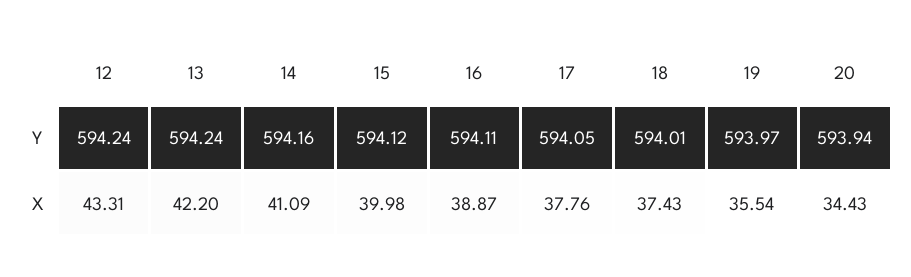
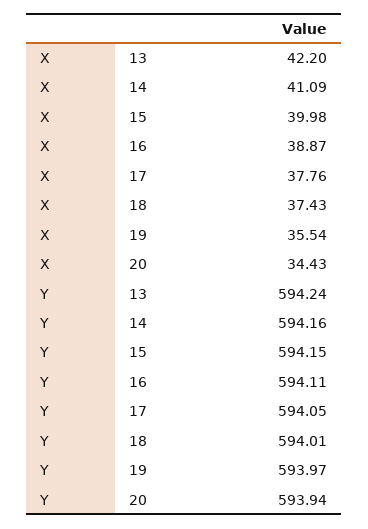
  {
-   "12": {
-     "Y": 594.24,
-     "X": 43.31
-   },
    "13": {
      "Y": 594.24,
      "X": 42.2
    },
    "14": {
      "Y": 594.16,
      "X": 41.09
    },
    "15": {
-     "Y": 594.12,
+     "Y": 594.15,
      "X": 39.98
    },
    "16": {
      "Y": 594.11,
      "X": 38.87
    },
    "17": {
      "Y": 594.05,
      "X": 37.76
    },
    "18": {
      "Y": 594.01,
      "X": 37.43
    },
    "19": {
      "Y": 593.97,
      "X": 35.54
    },
    "20": {
      "Y": 593.94,
      "X": 34.43
    }
  }

